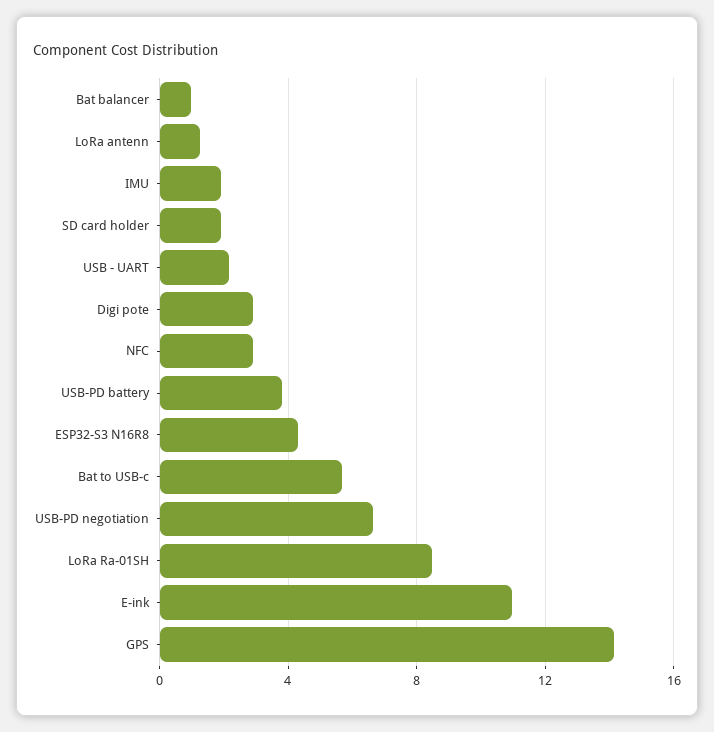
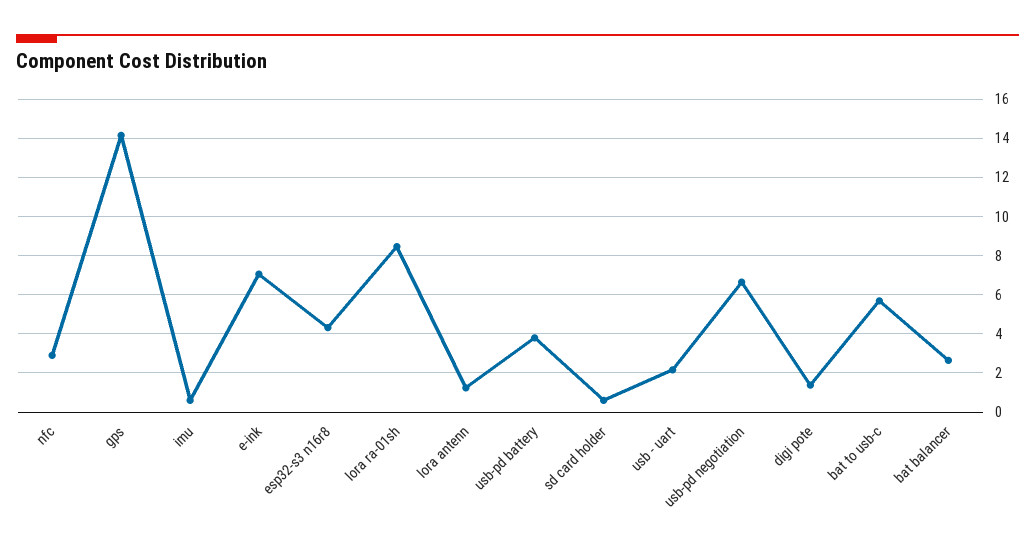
  {
-   "Bat balancer": 1,
+   "Bat balancer": 2.5,
    "LoRa antenn": 1,
-   "IMU": 2,
+   "IMU": 0.5,
-   "SD card holder": 2,
+   "SD card holder": 0.5,
    "USB - UART": 2,
-   "Digi pote": 3,
+   "Digi pote": 1.5,
    "NFC": 3,
    "USB-PD battery": 4,
    "ESP32-S3 N16R8": 4.5,
    "Bat to USB-c": 5.5,
    "USB-PD negotiation": 6.5,
    "LoRa Ra-01SH": 8.5,
-   "E-ink": 11,
+   "E-ink": 7,
    "GPS": 14
  }

